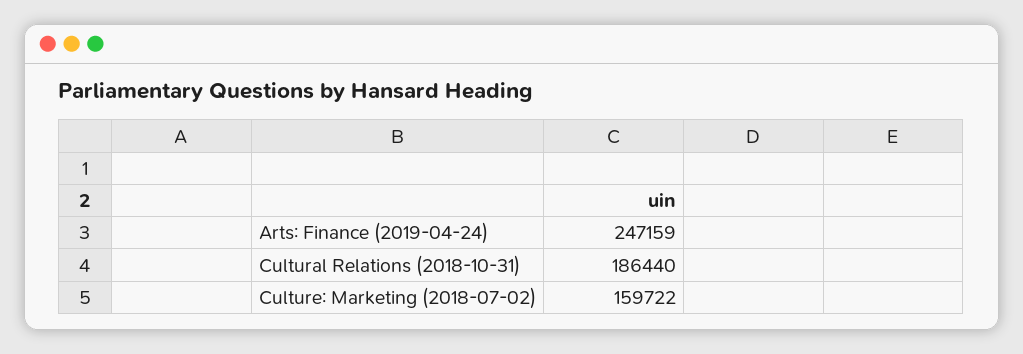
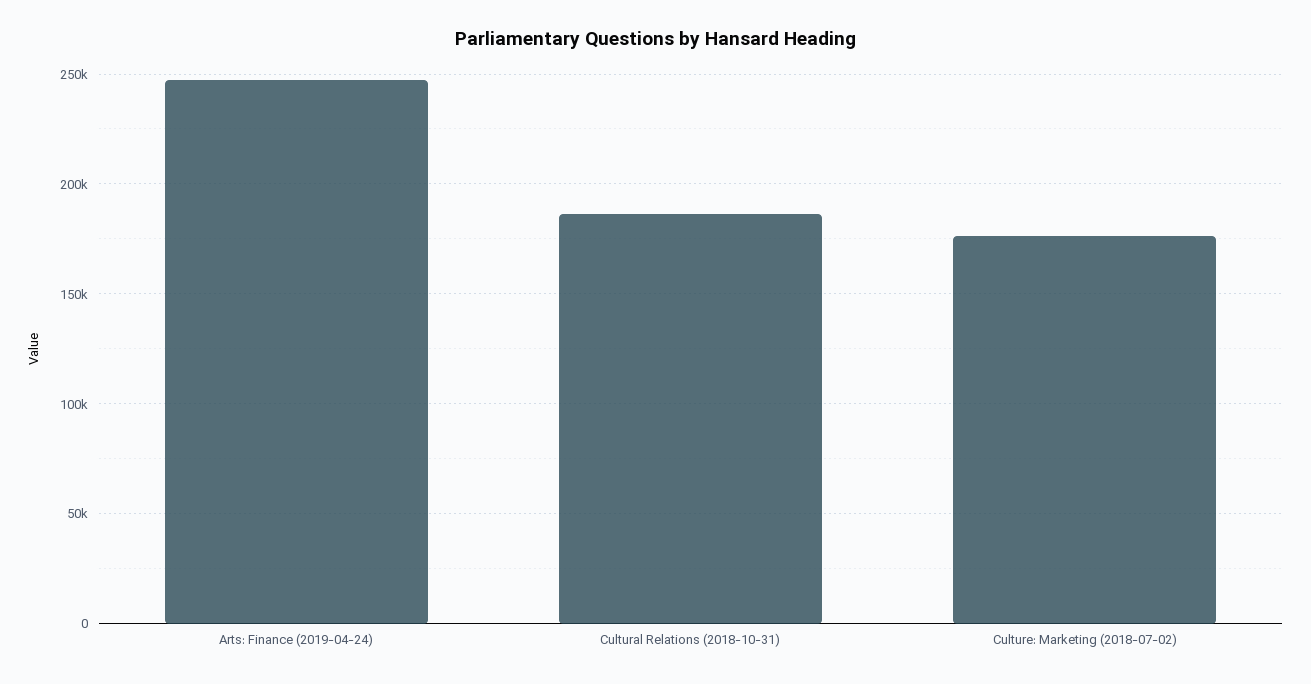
  {
    "Arts: Finance (2019-04-24)": 247159,
    "Cultural Relations (2018-10-31)": 186440,
-   "Culture: Marketing (2018-07-02)": 159722
+   "Culture: Marketing (2018-07-02)": 175000
  }

